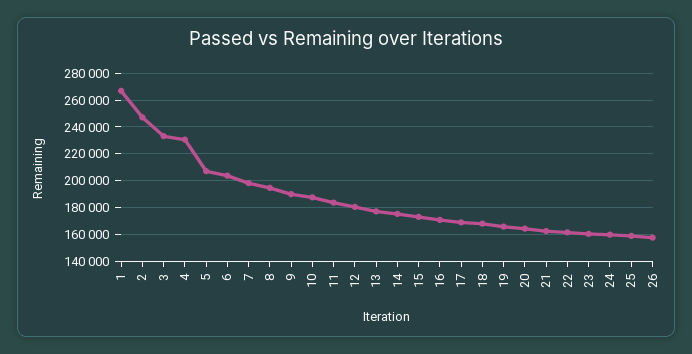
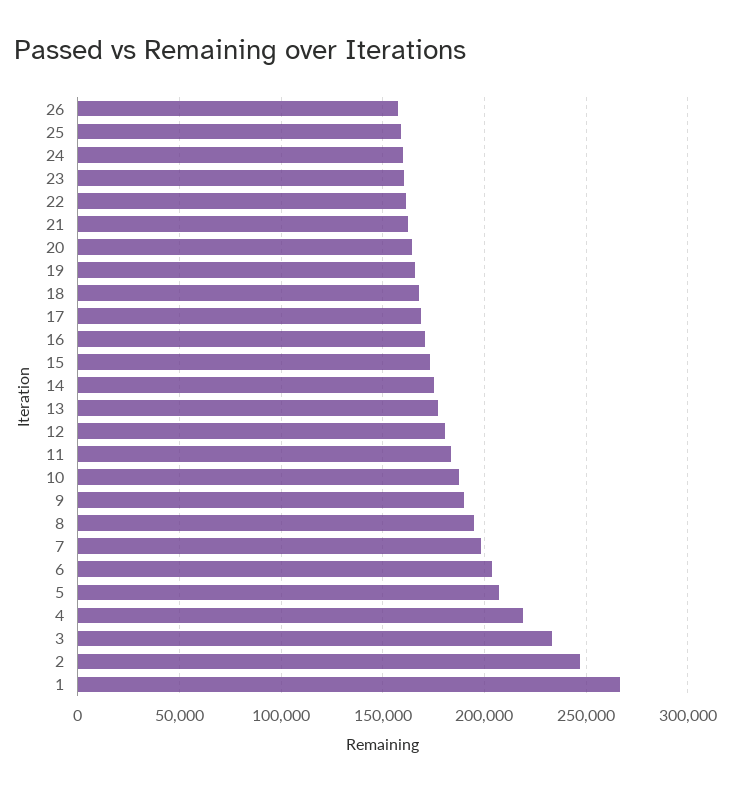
  {
    "1": 265000,
    "2": 245000,
    "3": 235000,
-   "4": 230000,
+   "4": 220000,
    "5": 205000,
    "6": 205000,
    "7": 200000,
    "8": 195000,
    "9": 190000,
    "10": 190000,
    "11": 185000,
    "12": 180000,
    "13": 175000,
    "14": 175000,
    "15": 175000,
    "16": 170000,
    "17": 170000,
    "18": 170000,
    "19": 165000,
    "20": 165000,
    "21": 165000,
    "22": 160000,
    "23": 160000,
    "24": 160000,
    "25": 160000,
    "26": 160000
  }

